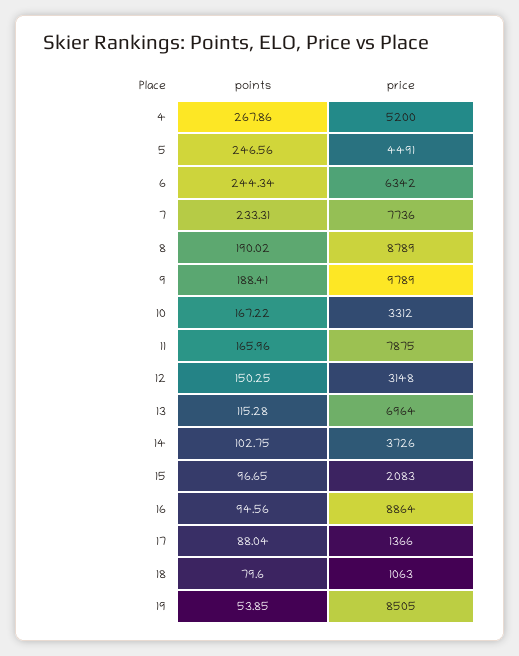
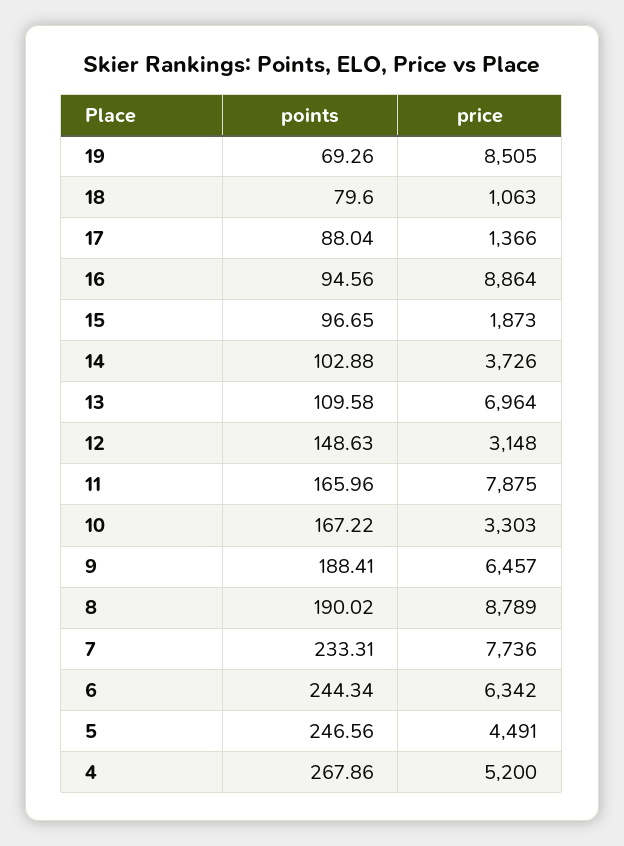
  {
    "points": {
      "4": 267.86,
      "5": 246.56,
      "6": 244.34,
      "7": 233.31,
      "8": 190.02,
      "9": 188.41,
      "10": 167.22,
      "11": 165.96,
-     "12": 150.25,
+     "12": 148.63,
-     "13": 115.28,
+     "13": 109.58,
-     "14": 102.75,
+     "14": 102.88,
      "15": 96.65,
      "16": 94.56,
      "17": 88.04,
      "18": 79.6,
-     "19": 53.85
+     "19": 69.26
    },
    "price": {
      "4": 5200,
      "5": 4491,
      "6": 6342,
      "7": 7736,
      "8": 8789,
-     "9": 9789,
+     "9": 6457,
-     "10": 3312,
+     "10": 3303,
      "11": 7875,
      "12": 3148,
      "13": 6964,
      "14": 3726,
-     "15": 2083,
+     "15": 1873,
      "16": 8864,
      "17": 1366,
      "18": 1063,
      "19": 8505
    }
  }

